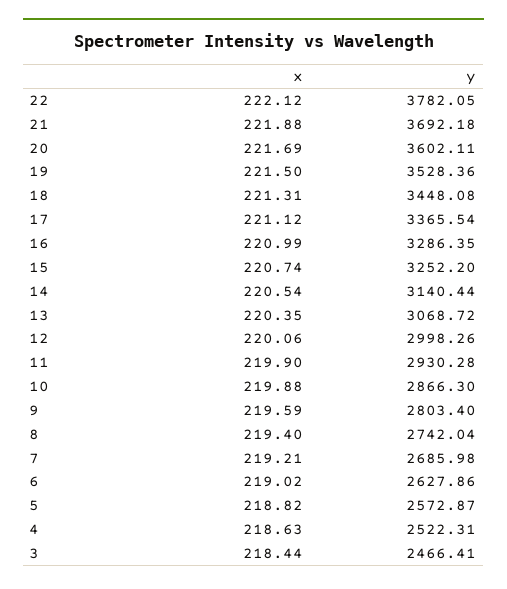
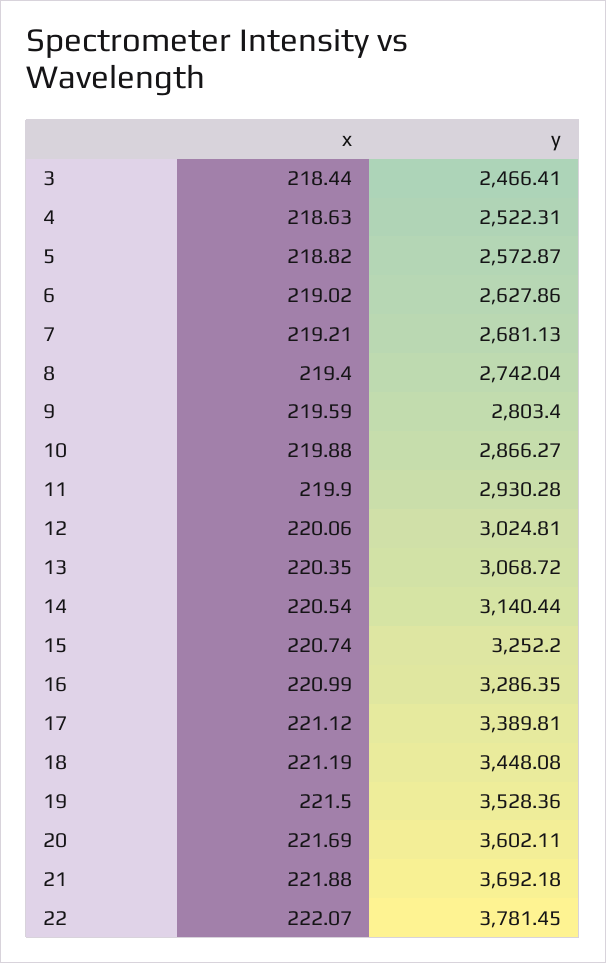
  {
    "x": {
-     "22": 222.12,
+     "22": 222.07,
      "21": 221.88,
      "20": 221.69,
      "19": 221.5,
-     "18": 221.31,
+     "18": 221.19,
      "17": 221.12,
      "16": 220.99,
      "15": 220.74,
      "14": 220.54,
      "13": 220.35,
      "12": 220.06,
      "11": 219.9,
      "10": 219.88,
      "9": 219.59,
      "8": 219.4,
      "7": 219.21,
      "6": 219.02,
      "5": 218.82,
      "4": 218.63,
      "3": 218.44
    },
    "y": {
-     "22": 3782.05,
+     "22": 3781.45,
      "21": 3692.18,
      "20": 3602.11,
      "19": 3528.36,
      "18": 3448.08,
-     "17": 3365.54,
+     "17": 3389.81,
      "16": 3286.35,
      "15": 3252.2,
      "14": 3140.44,
      "13": 3068.72,
-     "12": 2998.26,
+     "12": 3024.81,
      "11": 2930.28,
-     "10": 2866.3,
+     "10": 2866.27,
      "9": 2803.4,
      "8": 2742.04,
-     "7": 2685.98,
+     "7": 2681.13,
      "6": 2627.86,
      "5": 2572.87,
      "4": 2522.31,
      "3": 2466.41
    }
  }

